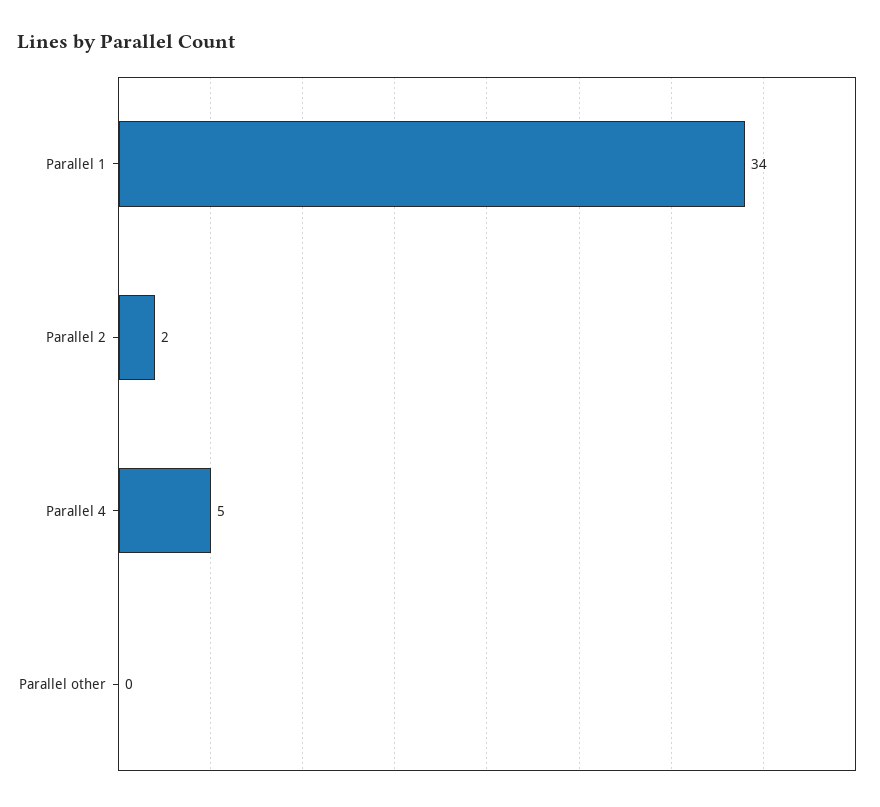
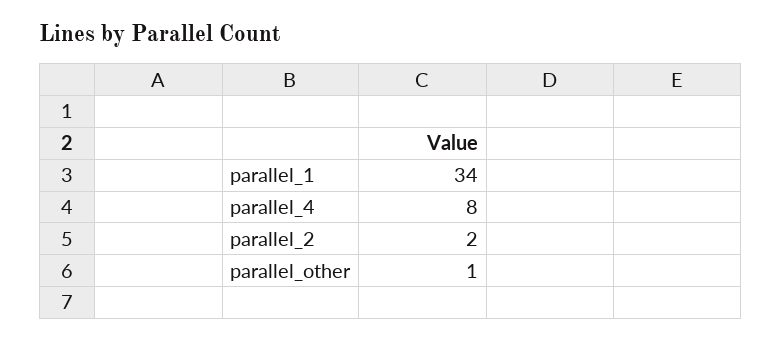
  {
    "Parallel 1": 34,
    "Parallel 2": 2,
-   "Parallel 4": 5,
+   "Parallel 4": 8,
-   "Parallel other": 0
+   "Parallel other": 1
  }

